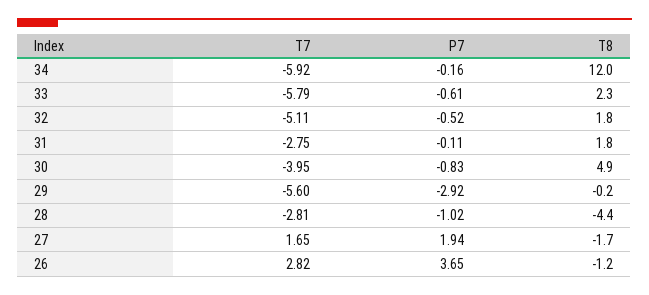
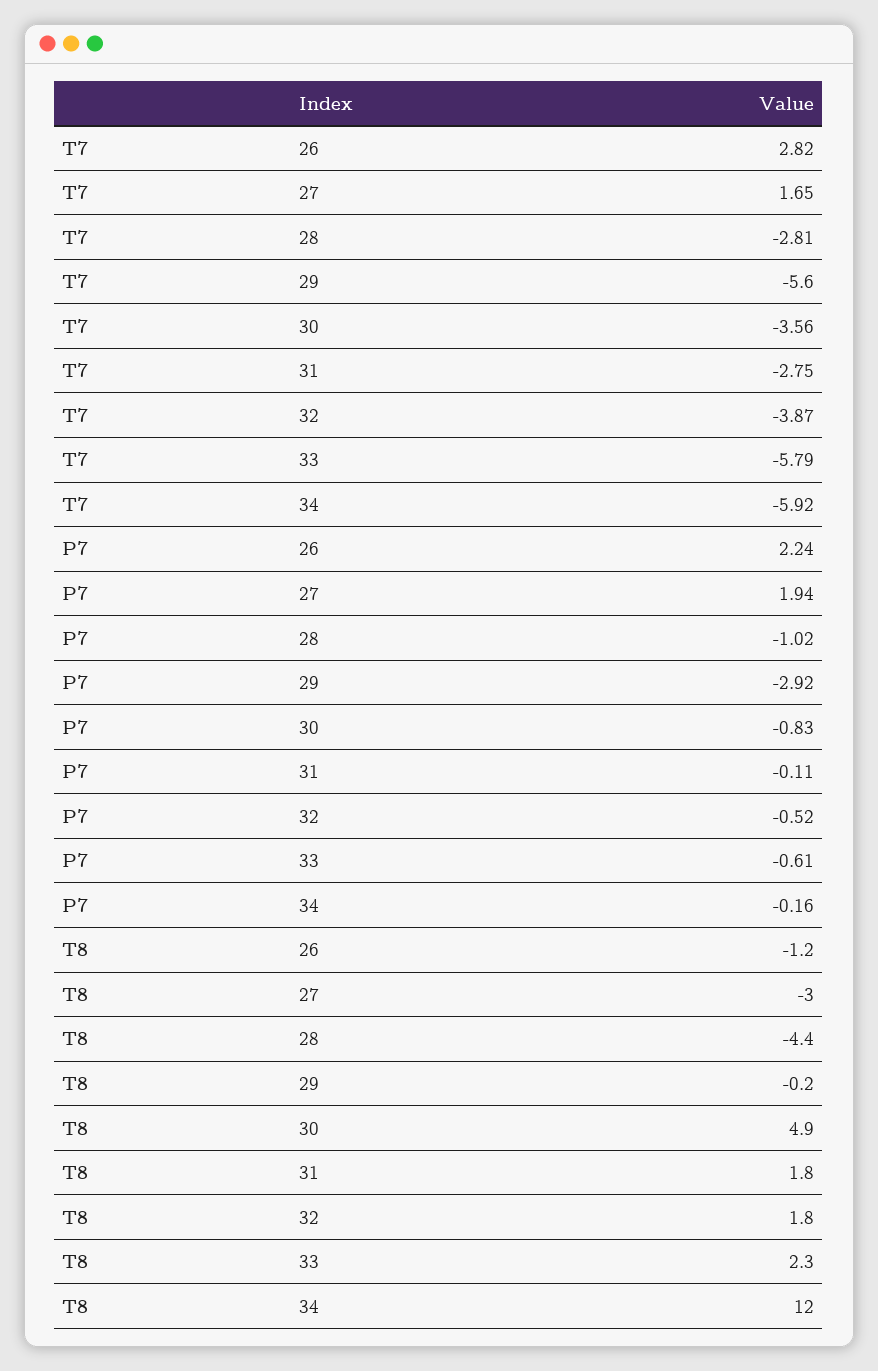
  {
    "T7": {
      "34": -5.92,
      "33": -5.79,
-     "32": -5.11,
+     "32": -3.87,
      "31": -2.75,
-     "30": -3.95,
+     "30": -3.56,
      "29": -5.6,
      "28": -2.81,
      "27": 1.65,
      "26": 2.82
    },
    "P7": {
      "34": -0.16,
      "33": -0.61,
      "32": -0.52,
      "31": -0.11,
      "30": -0.83,
      "29": -2.92,
      "28": -1.02,
      "27": 1.94,
-     "26": 3.65
+     "26": 2.24
    },
    "T8": {
      "34": 12,
      "33": 2.3,
      "32": 1.8,
      "31": 1.8,
      "30": 4.9,
      "29": -0.2,
      "28": -4.4,
-     "27": -1.7,
+     "27": -3,
      "26": -1.2
    }
  }

